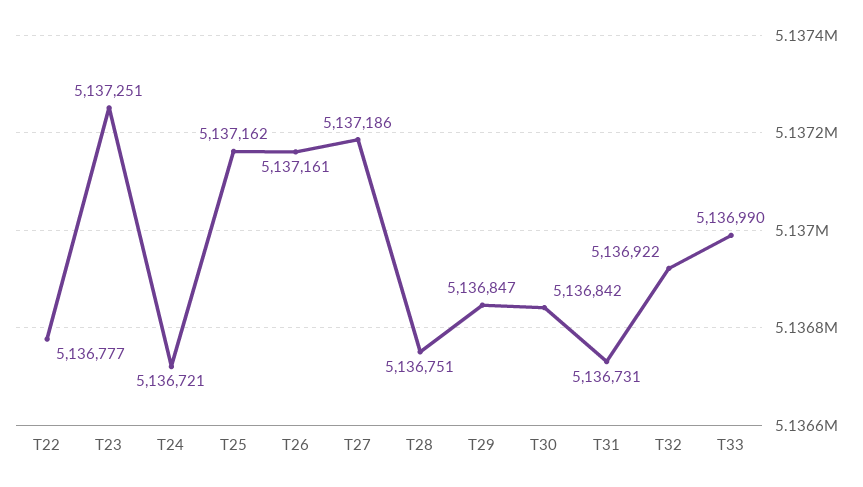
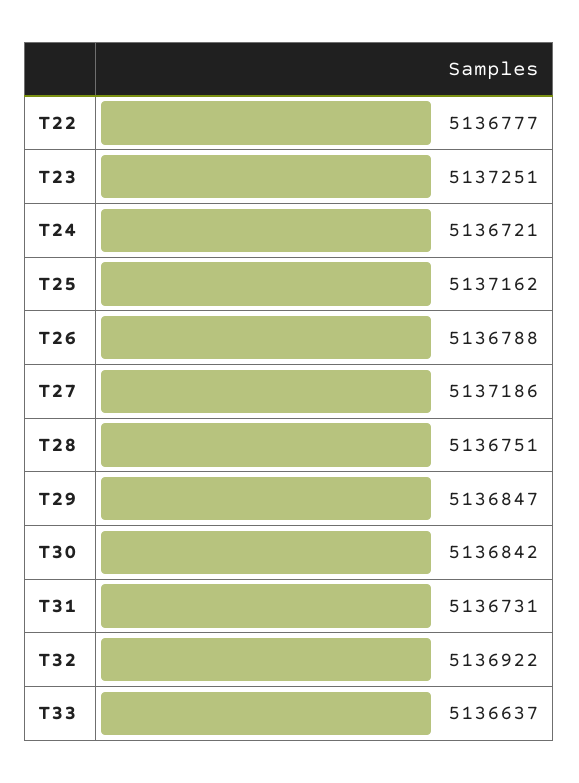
  {
    "T22": 5136777,
    "T23": 5137251,
    "T24": 5136721,
    "T25": 5137162,
-   "T26": 5137161,
+   "T26": 5136788,
    "T27": 5137186,
    "T28": 5136751,
    "T29": 5136847,
    "T30": 5136842,
    "T31": 5136731,
    "T32": 5136922,
-   "T33": 5136990
+   "T33": 5136637
  }

